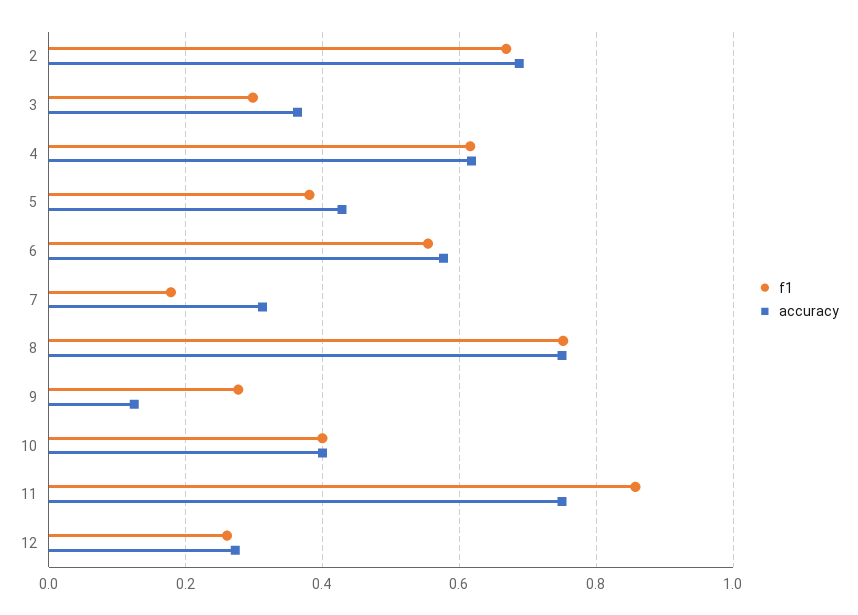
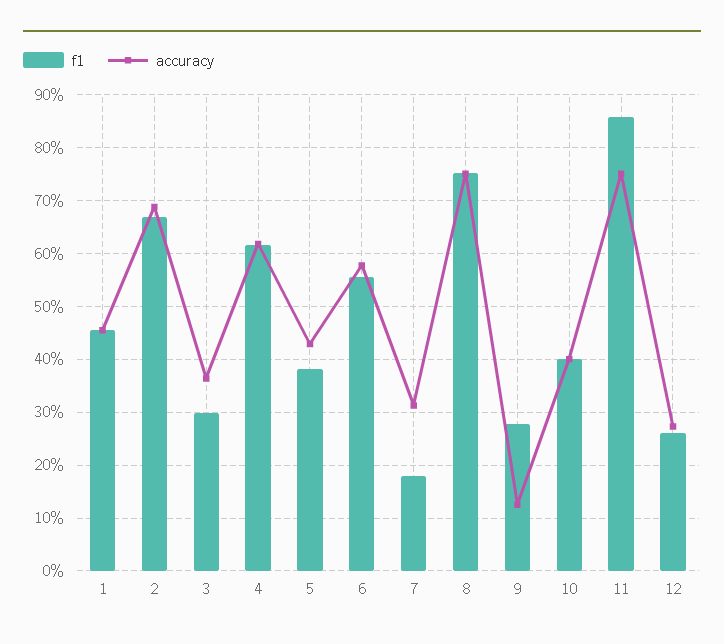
  {
    "f1": {
      "2": 0.66,
      "3": 0.3,
      "4": 0.62,
      "5": 0.38,
      "6": 0.56,
      "7": 0.18,
      "8": 0.76,
      "9": 0.28,
      "10": 0.4,
      "11": 0.86,
-     "12": 0.26
+     "12": 0.26,
+     "1": 0.46
    },
    "accuracy": {
      "2": 0.68,
      "3": 0.36,
      "4": 0.62,
      "5": 0.42,
      "6": 0.58,
      "7": 0.32,
      "8": 0.76,
      "9": 0.12,
      "10": 0.4,
      "11": 0.76,
-     "12": 0.28
+     "12": 0.28,
+     "1": 0.46
    }
  }

